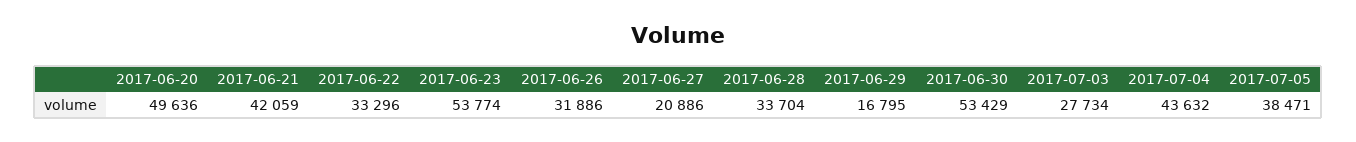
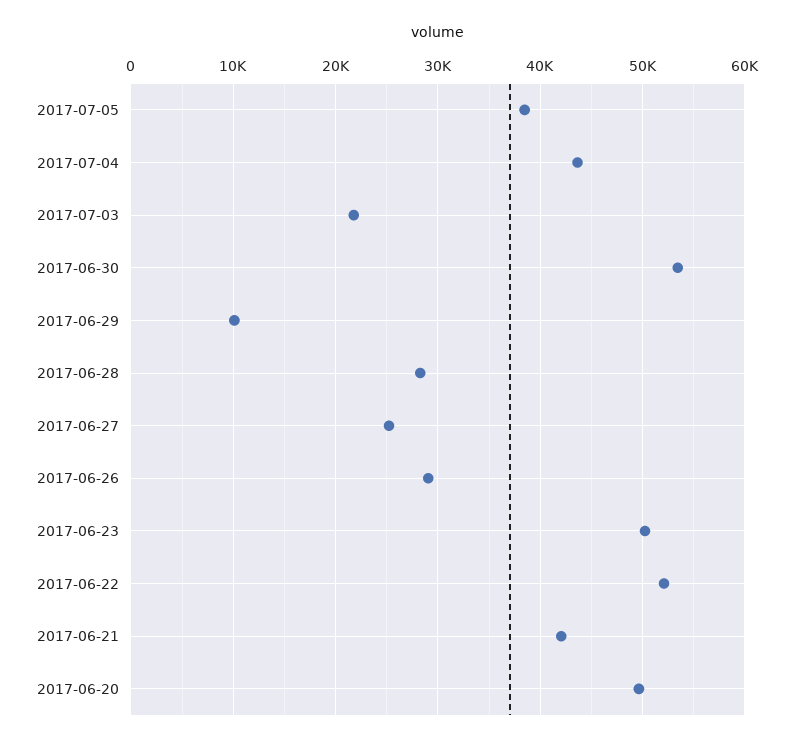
  {
    "2017-06-20": 49636,
    "2017-06-21": 42059,
-   "2017-06-22": 33296,
+   "2017-06-22": 52000,
-   "2017-06-23": 53774,
+   "2017-06-23": 50000,
-   "2017-06-26": 31886,
+   "2017-06-26": 29000,
-   "2017-06-27": 20886,
+   "2017-06-27": 25000,
-   "2017-06-28": 33704,
+   "2017-06-28": 28000,
-   "2017-06-29": 16795,
+   "2017-06-29": 10000,
    "2017-06-30": 53429,
-   "2017-07-03": 27734,
+   "2017-07-03": 22000,
    "2017-07-04": 43632,
    "2017-07-05": 38471
  }

